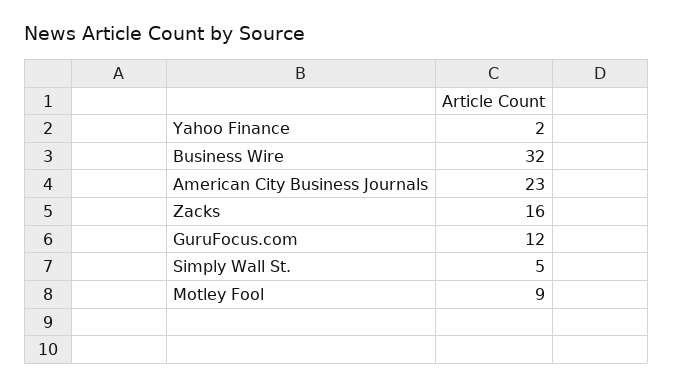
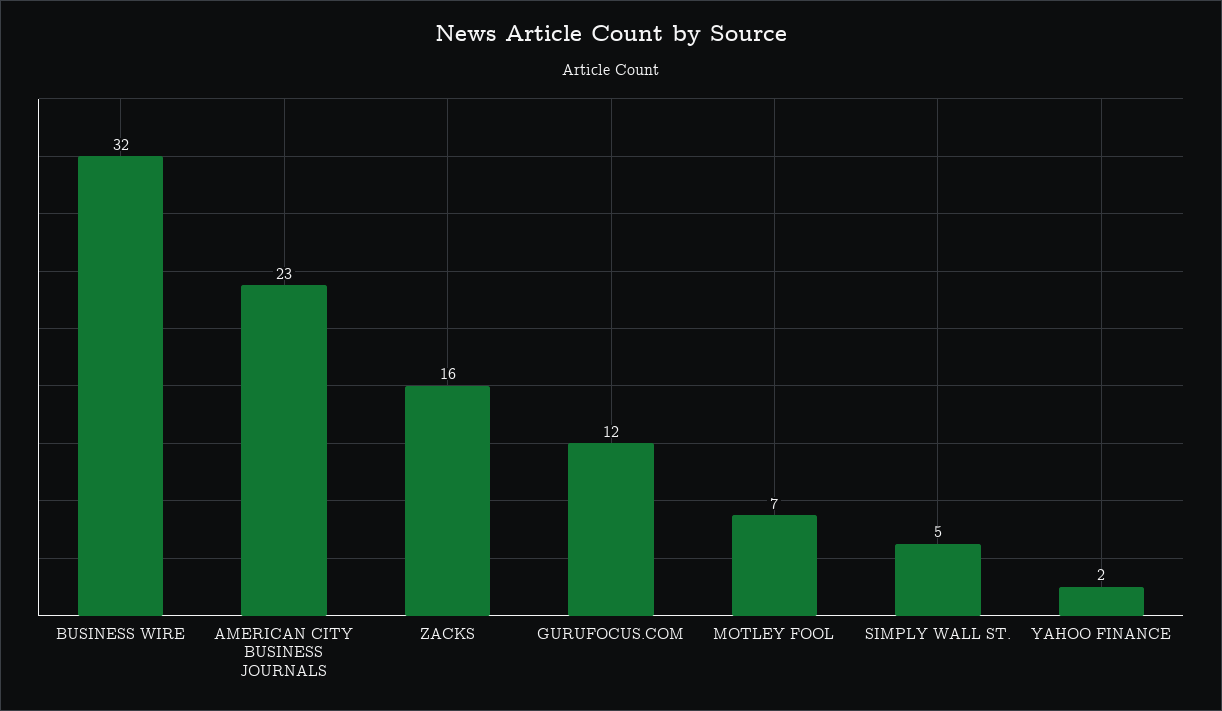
  {
    "Yahoo Finance": 2,
    "Business Wire": 32,
    "American City Business Journals": 23,
    "Zacks": 16,
    "GuruFocus.com": 12,
    "Simply Wall St.": 5,
-   "Motley Fool": 9
+   "Motley Fool": 7
  }

